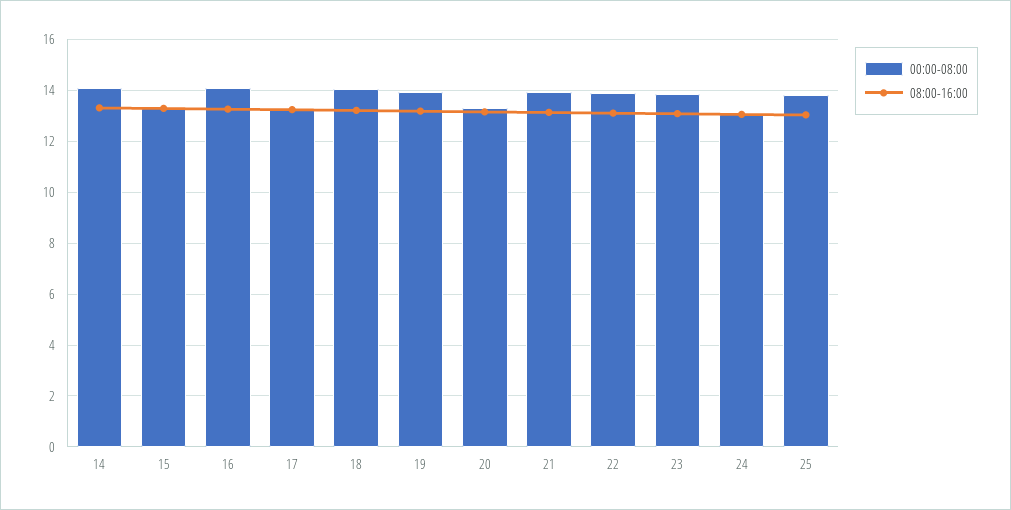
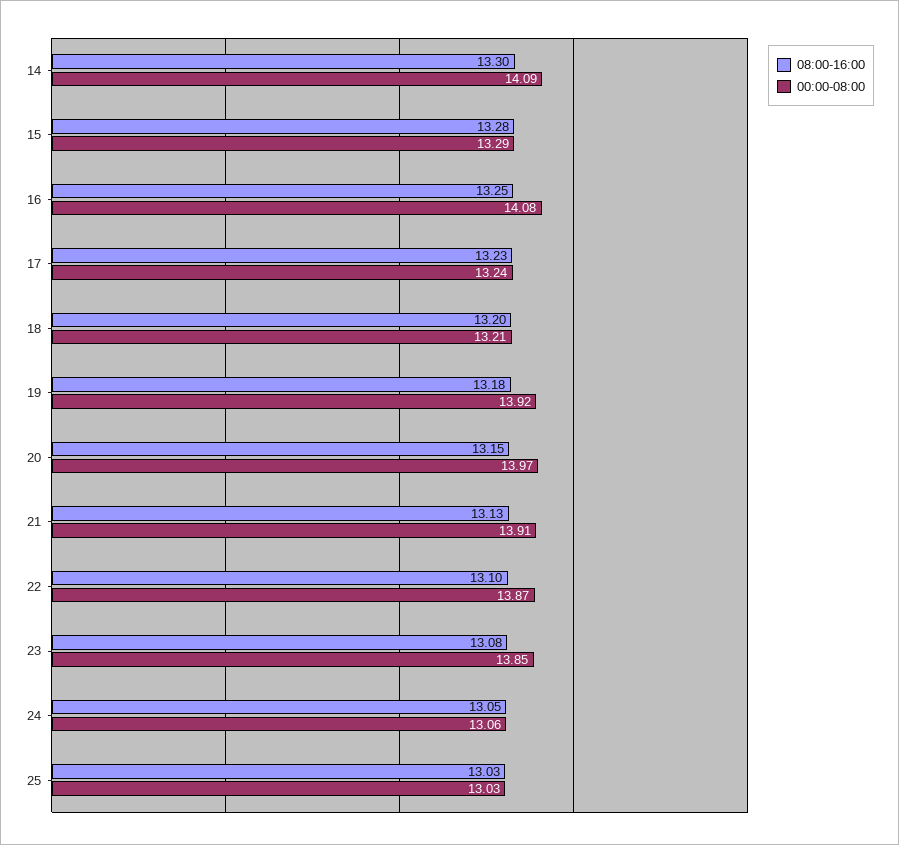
  {
    "00:00-08:00": {
      "14": 14.09,
      "15": 13.29,
      "16": 14.08,
      "17": 13.24,
-     "18": 14,
+     "18": 13.21,
      "19": 13.92,
-     "20": 13.25,
+     "20": 13.97,
      "21": 13.91,
      "22": 13.87,
      "23": 13.85,
      "24": 13.06,
-     "25": 13.75
+     "25": 13.03
    },
    "08:00-16:00": {
      "14": 13.3,
      "15": 13.28,
      "16": 13.25,
      "17": 13.23,
      "18": 13.2,
      "19": 13.18,
      "20": 13.15,
      "21": 13.13,
      "22": 13.1,
      "23": 13.08,
      "24": 13.05,
      "25": 13.03
    }
  }

